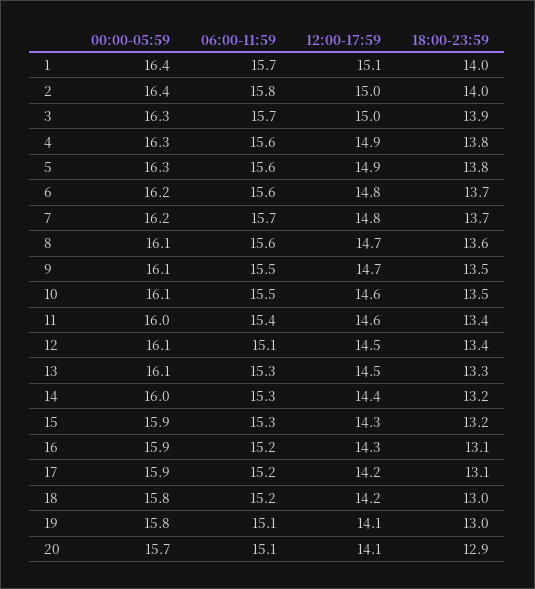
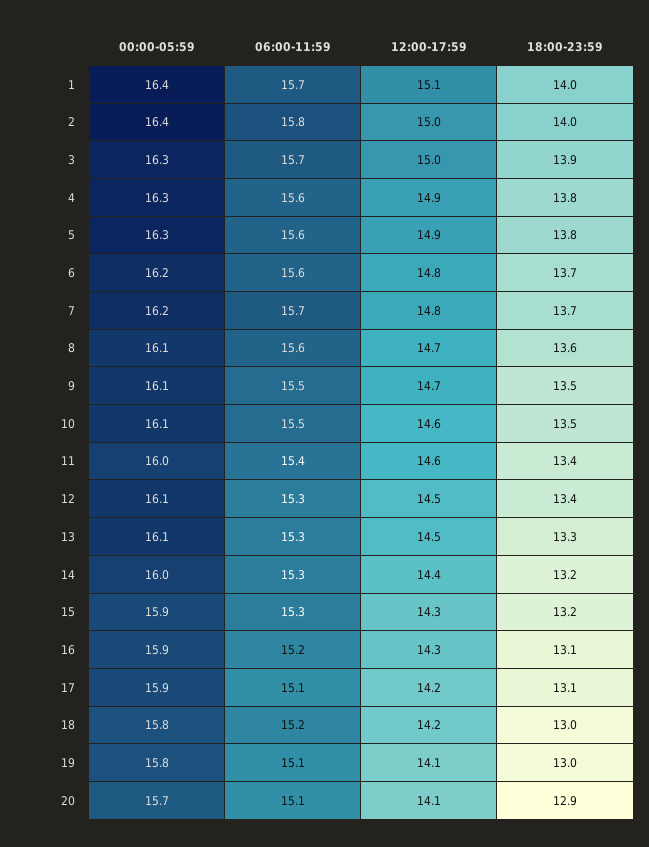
  {
    "00:00-05:59": {
      "1": 16.4,
      "2": 16.4,
      "3": 16.3,
      "4": 16.3,
      "5": 16.3,
      "6": 16.2,
      "7": 16.2,
      "8": 16.1,
      "9": 16.1,
      "10": 16.1,
      "11": 16,
      "12": 16.1,
      "13": 16.1,
      "14": 16,
      "15": 15.9,
      "16": 15.9,
      "17": 15.9,
      "18": 15.8,
      "19": 15.8,
      "20": 15.7
    },
    "06:00-11:59": {
      "1": 15.7,
      "2": 15.8,
      "3": 15.7,
      "4": 15.6,
      "5": 15.6,
      "6": 15.6,
      "7": 15.7,
      "8": 15.6,
      "9": 15.5,
      "10": 15.5,
      "11": 15.4,
-     "12": 15.1,
+     "12": 15.3,
      "13": 15.3,
      "14": 15.3,
      "15": 15.3,
      "16": 15.2,
-     "17": 15.2,
+     "17": 15.1,
      "18": 15.2,
      "19": 15.1,
      "20": 15.1
    },
    "12:00-17:59": {
      "1": 15.1,
      "2": 15,
      "3": 15,
      "4": 14.9,
      "5": 14.9,
      "6": 14.8,
      "7": 14.8,
      "8": 14.7,
      "9": 14.7,
      "10": 14.6,
      "11": 14.6,
      "12": 14.5,
      "13": 14.5,
      "14": 14.4,
      "15": 14.3,
      "16": 14.3,
      "17": 14.2,
      "18": 14.2,
      "19": 14.1,
      "20": 14.1
    },
    "18:00-23:59": {
      "1": 14,
      "2": 14,
      "3": 13.9,
      "4": 13.8,
      "5": 13.8,
      "6": 13.7,
      "7": 13.7,
      "8": 13.6,
      "9": 13.5,
      "10": 13.5,
      "11": 13.4,
      "12": 13.4,
      "13": 13.3,
      "14": 13.2,
      "15": 13.2,
      "16": 13.1,
      "17": 13.1,
      "18": 13,
      "19": 13,
      "20": 12.9
    }
  }

